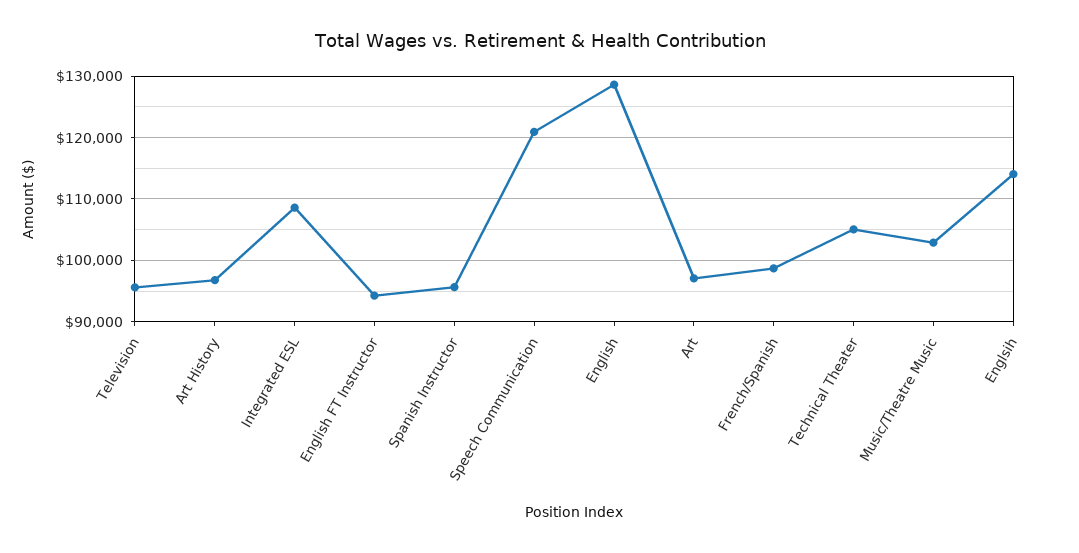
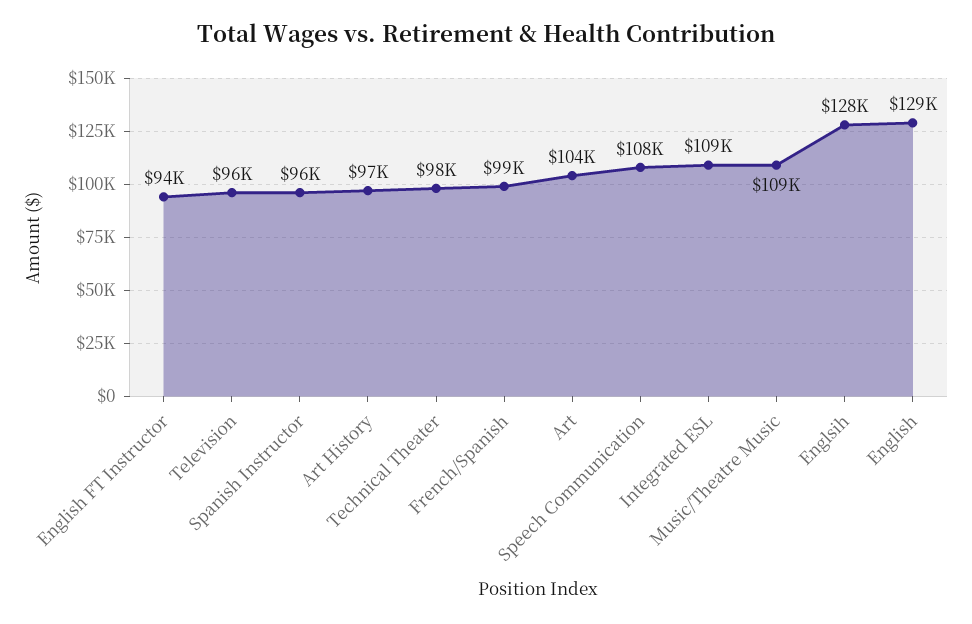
  {
    "Television": 96000,
    "Art History": 97000,
    "Integrated ESL": 109000,
    "English FT Instructor": 94000,
    "Spanish Instructor": 96000,
-   "Speech Communication": 121000,
+   "Speech Communication": 108000,
    "English": 129000,
-   "Art": 97000,
+   "Art": 104000,
    "French/Spanish": 99000,
-   "Technical Theater": 105000,
+   "Technical Theater": 98000,
-   "Music/Theatre Music": 103000,
+   "Music/Theatre Music": 109000,
-   "Englsih": 114000
+   "Englsih": 128000
  }

